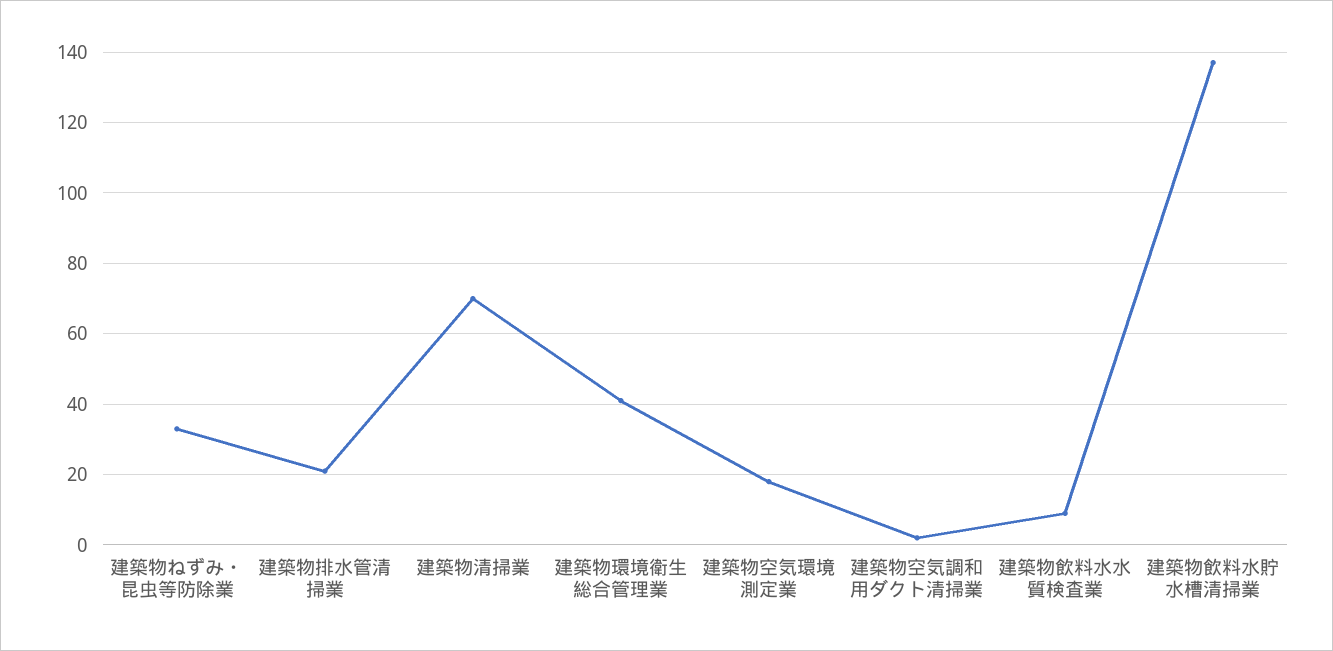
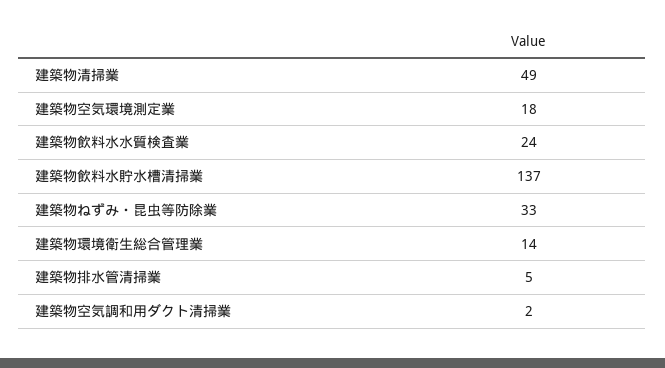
  {
    "建築物ねずみ・昆虫等防除業": 33,
-   "建築物排水管清掃業": 20,
+   "建築物排水管清掃業": 5,
-   "建築物清掃業": 70,
+   "建築物清掃業": 49,
-   "建築物環境衛生総合管理業": 40,
+   "建築物環境衛生総合管理業": 14,
    "建築物空気環境測定業": 18,
    "建築物空気調和用ダクト清掃業": 2,
-   "建築物飲料水水質検査業": 10,
+   "建築物飲料水水質検査業": 24,
    "建築物飲料水貯水槽清掃業": 137
  }

